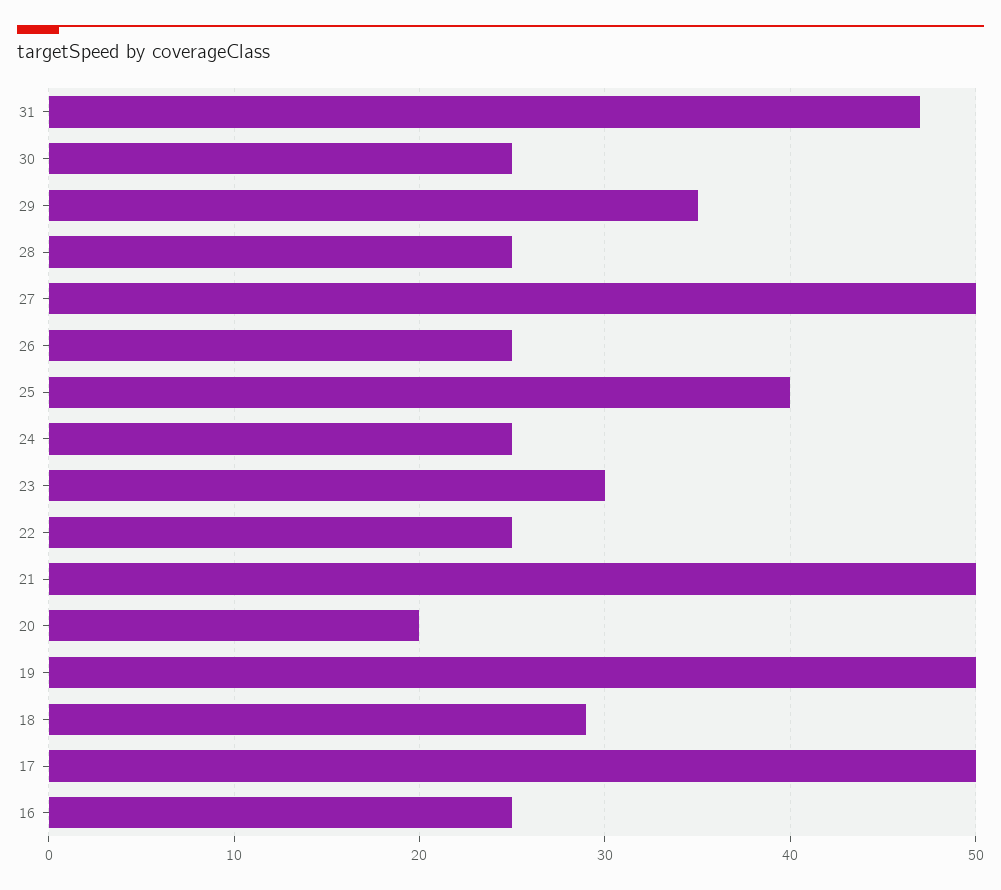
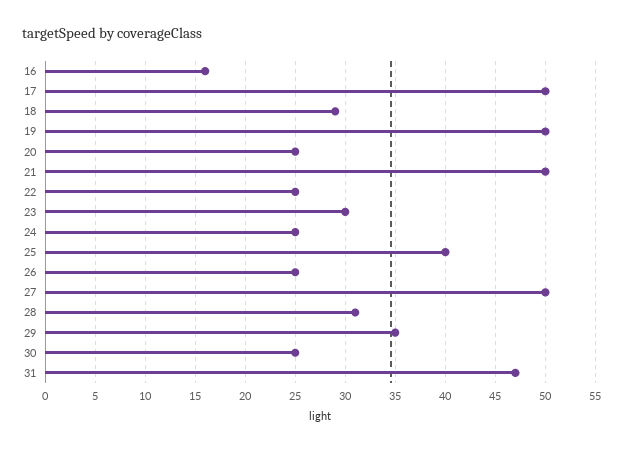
  {
    "31": 47,
    "30": 25,
    "29": 35,
-   "28": 25,
+   "28": 31,
    "27": 50,
    "26": 25,
    "25": 40,
    "24": 25,
    "23": 30,
    "22": 25,
    "21": 50,
-   "20": 20,
+   "20": 25,
    "19": 50,
    "18": 29,
    "17": 50,
-   "16": 25
+   "16": 16
  }

